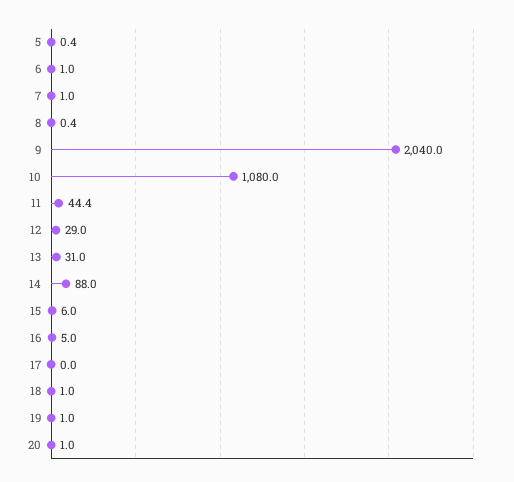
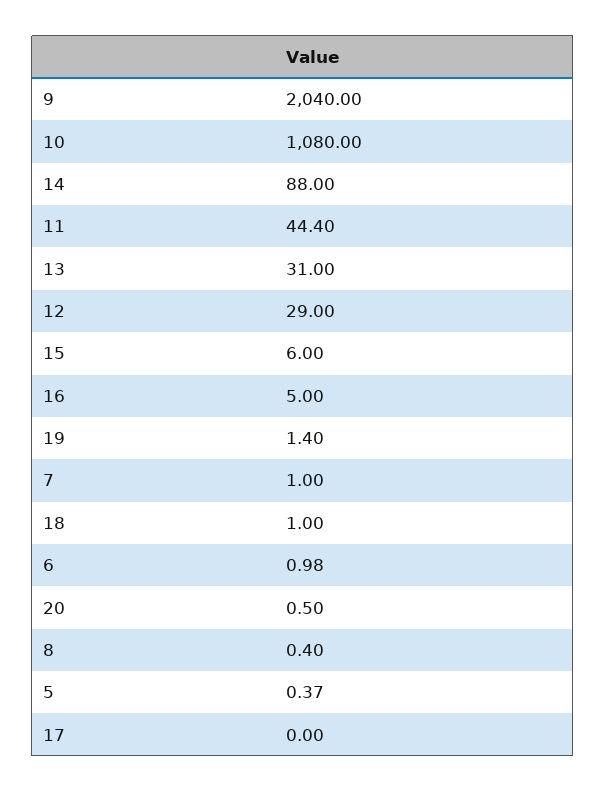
  {
    "5": 0.37,
    "6": 0.98,
    "7": 1,
    "8": 0.4,
    "9": 2040,
    "10": 1080,
    "11": 44.4,
    "12": 29,
    "13": 31,
    "14": 88,
    "15": 6,
    "16": 5,
    "17": 0,
    "18": 1,
-   "19": 1,
+   "19": 1.4,
-   "20": 1
+   "20": 0.5
  }

